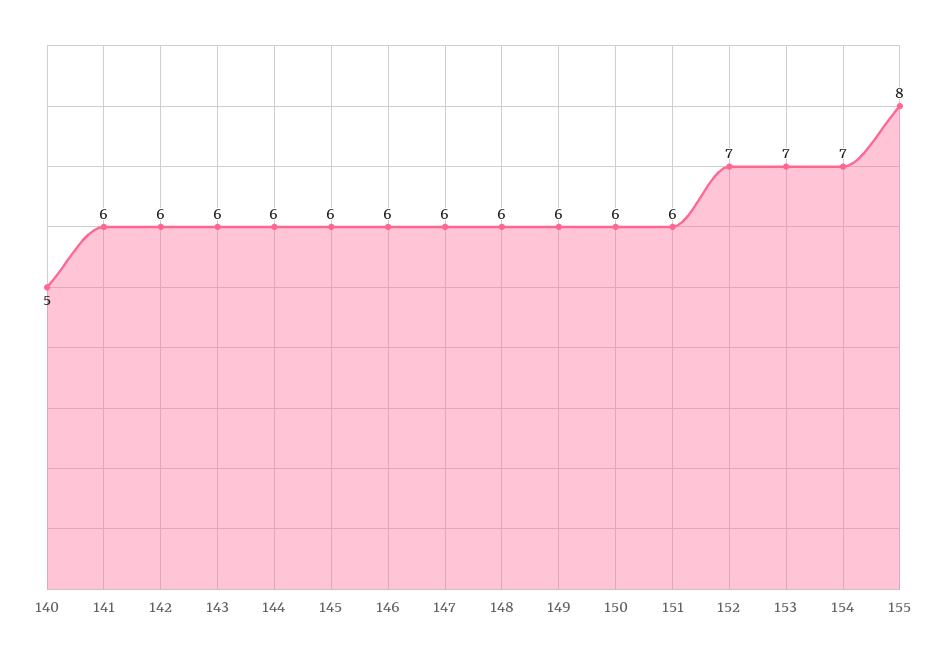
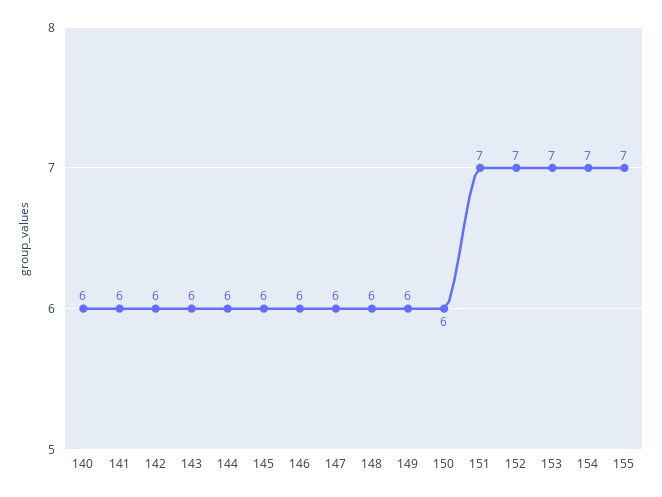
  {
-   "140": 5,
+   "140": 6,
    "141": 6,
    "142": 6,
    "143": 6,
    "144": 6,
    "145": 6,
    "146": 6,
    "147": 6,
    "148": 6,
    "149": 6,
    "150": 6,
-   "151": 6,
+   "151": 7,
    "152": 7,
    "153": 7,
    "154": 7,
-   "155": 8
+   "155": 7
  }

